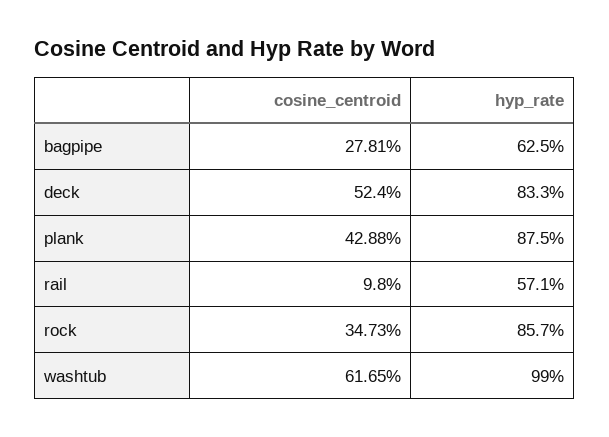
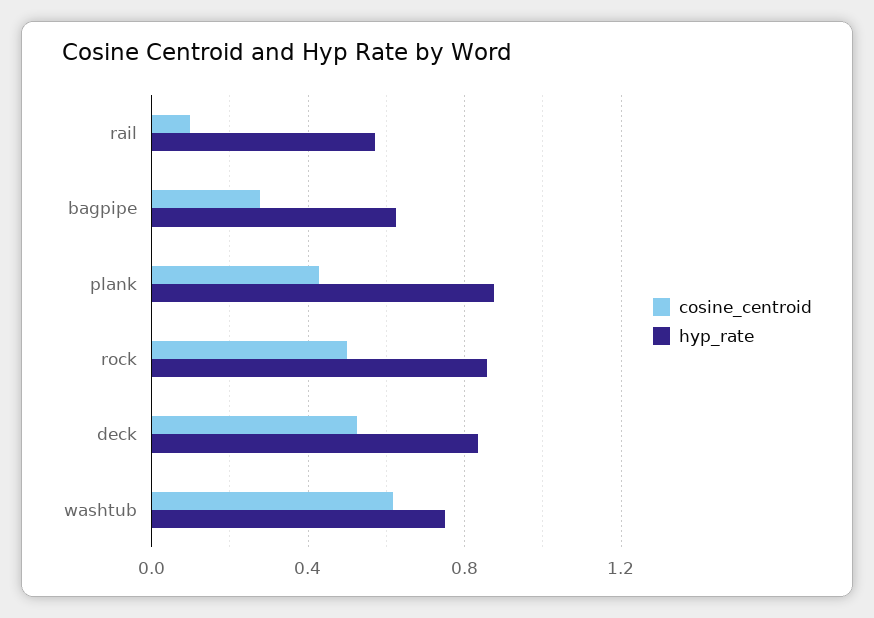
  {
    "cosine_centroid": {
      "bagpipe": 0.2781,
      "deck": 0.524,
      "plank": 0.4288,
      "rail": 0.098,
-     "rock": 0.3473,
+     "rock": 0.5,
      "washtub": 0.6165
    },
    "hyp_rate": {
      "bagpipe": 0.625,
      "deck": 0.833,
      "plank": 0.875,
      "rail": 0.571,
      "rock": 0.857,
-     "washtub": 0.99
+     "washtub": 0.75
    }
  }

